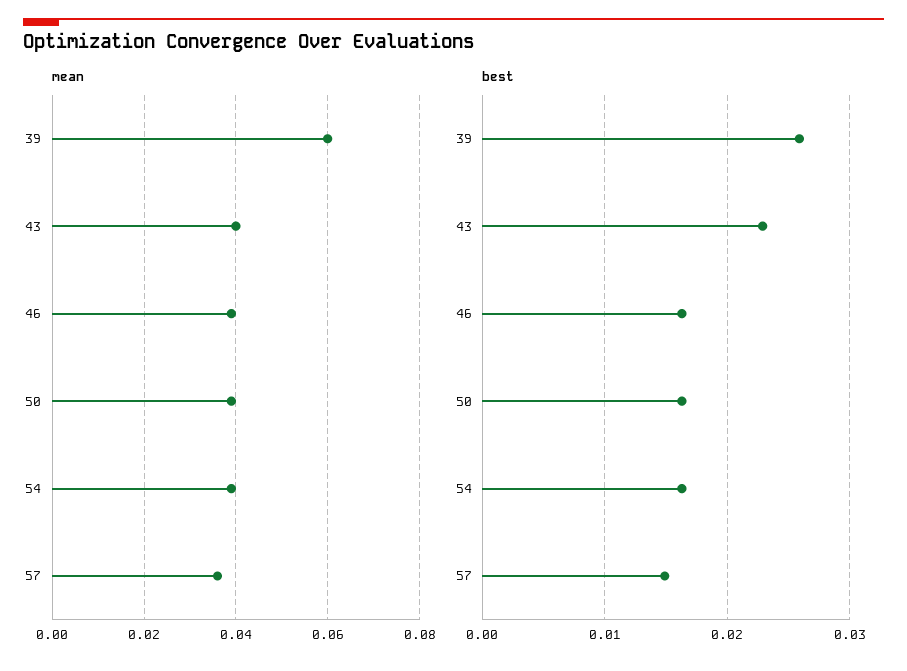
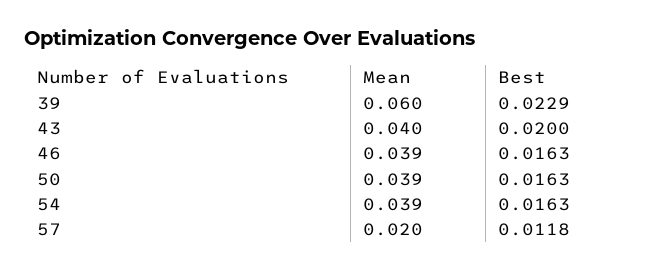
  {
    "mean": {
      "39": 0.06,
      "43": 0.04,
      "46": 0.039,
      "50": 0.039,
      "54": 0.039,
-     "57": 0.035
+     "57": 0.02
    },
    "best": {
-     "39": 0.026,
+     "39": 0.0229,
-     "43": 0.023,
+     "43": 0.02,
      "46": 0.0163,
      "50": 0.0163,
      "54": 0.0163,
-     "57": 0.015
+     "57": 0.0118
    }
  }

